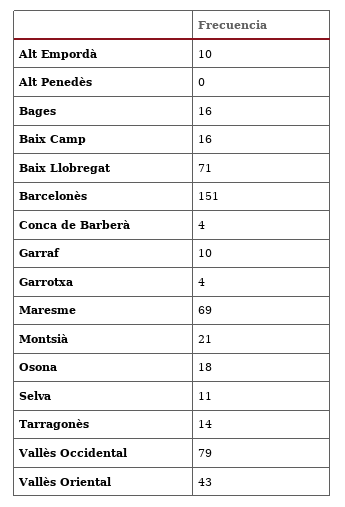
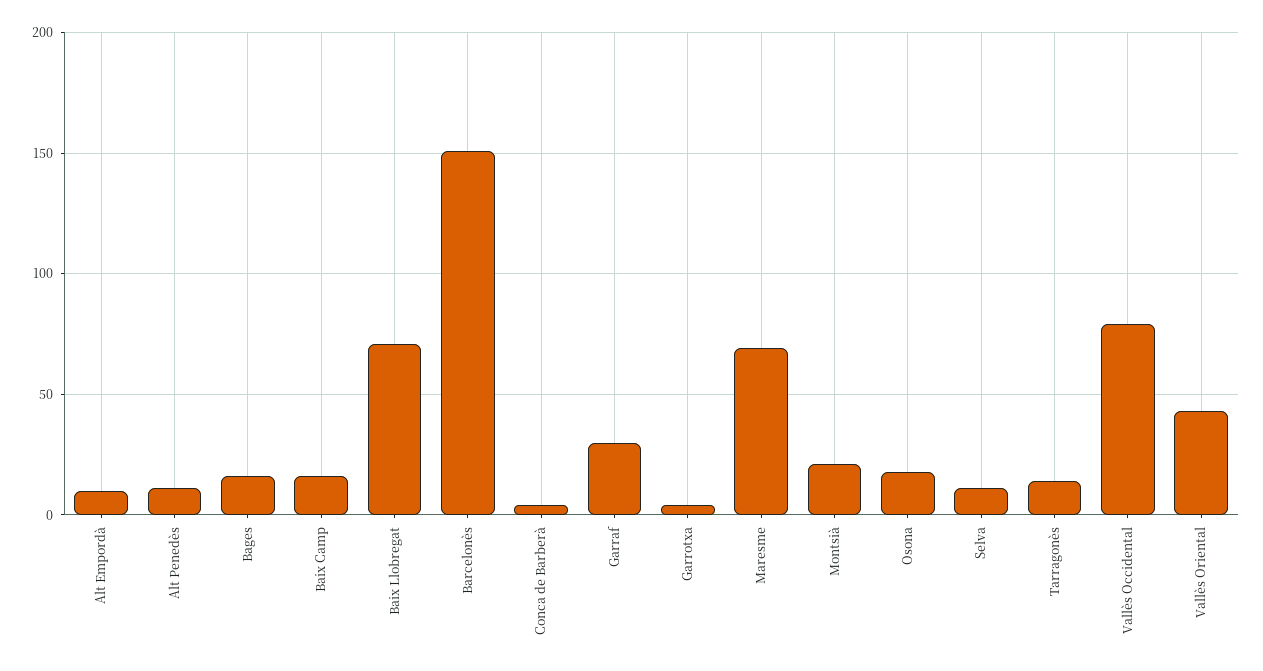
  {
    "Alt Empordà": 10,
-   "Alt Penedès": 0,
+   "Alt Penedès": 10,
    "Bages": 16,
    "Baix Camp": 16,
    "Baix Llobregat": 71,
    "Barcelonès": 151,
    "Conca de Barberà": 4,
-   "Garraf": 10,
+   "Garraf": 30,
    "Garrotxa": 4,
    "Maresme": 69,
    "Montsià": 21,
    "Osona": 18,
    "Selva": 11,
    "Tarragonès": 14,
    "Vallès Occidental": 79,
    "Vallès Oriental": 43
  }

